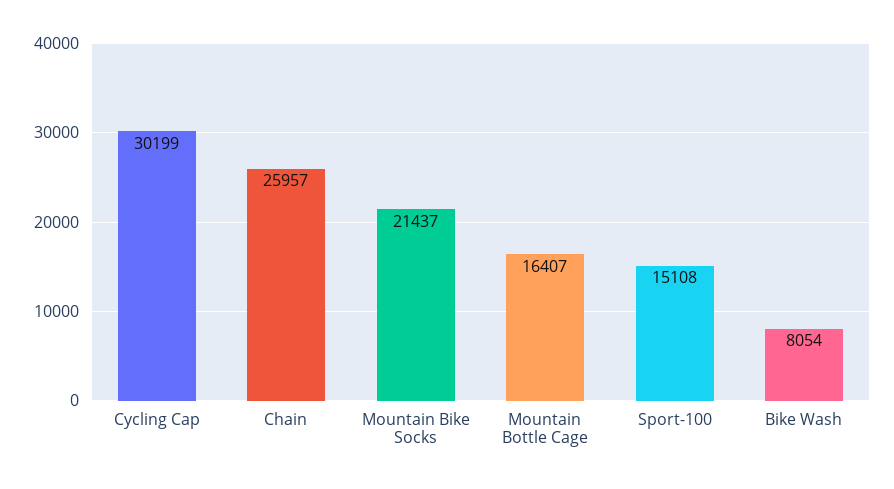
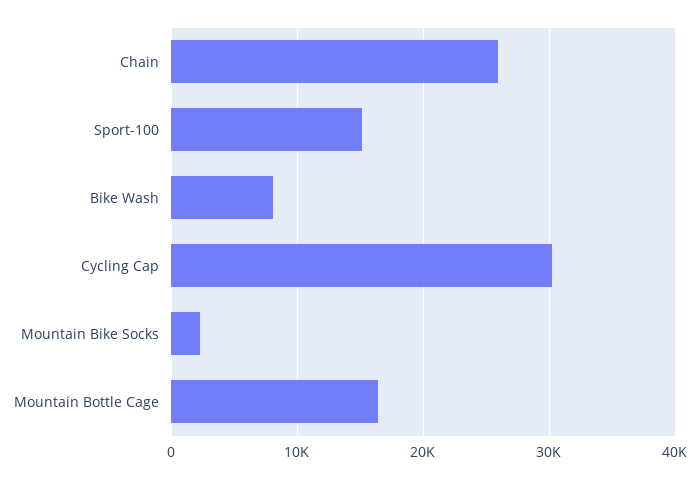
  {
    "Cycling Cap": 30199,
    "Chain": 25957,
-   "Mountain Bike Socks": 21437,
+   "Mountain Bike Socks": 2000,
    "Mountain Bottle Cage": 16407,
    "Sport-100": 15108,
    "Bike Wash": 8054
  }

